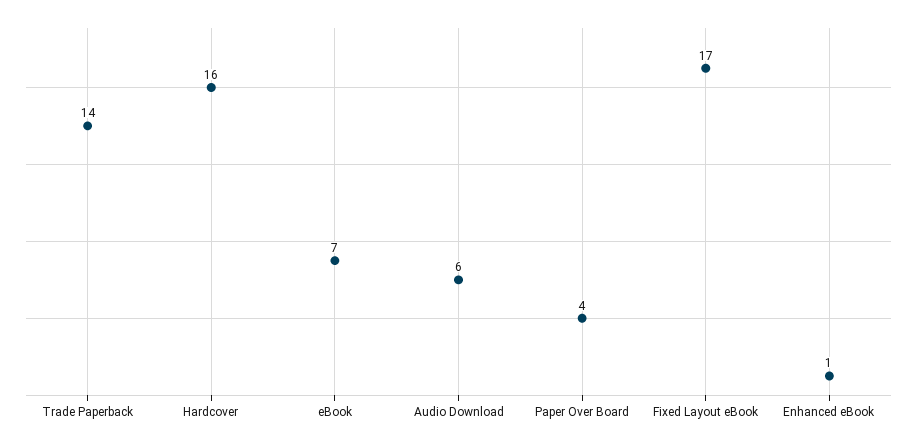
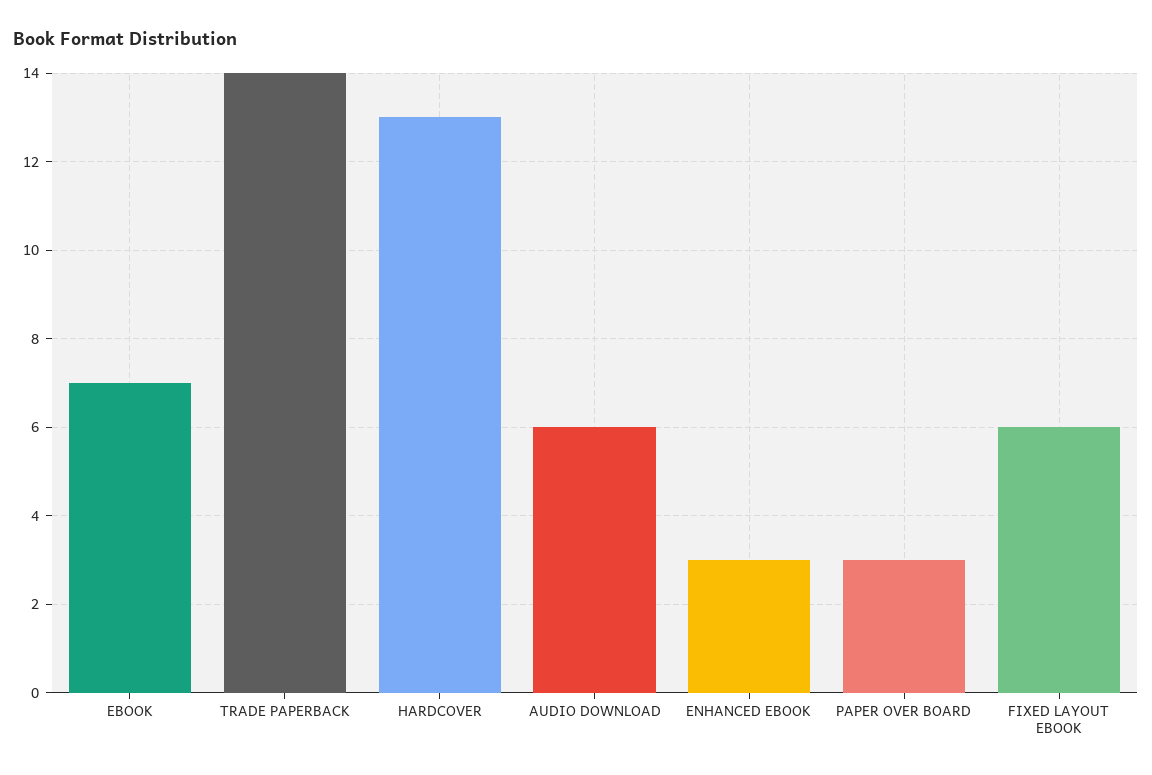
  {
    "Trade Paperback": 14,
-   "Hardcover": 16,
+   "Hardcover": 13,
    "eBook": 7,
    "Audio Download": 6,
-   "Paper Over Board": 4,
+   "Paper Over Board": 3,
-   "Fixed Layout eBook": 17,
+   "Fixed Layout eBook": 6,
-   "Enhanced eBook": 1
+   "Enhanced eBook": 3
  }

